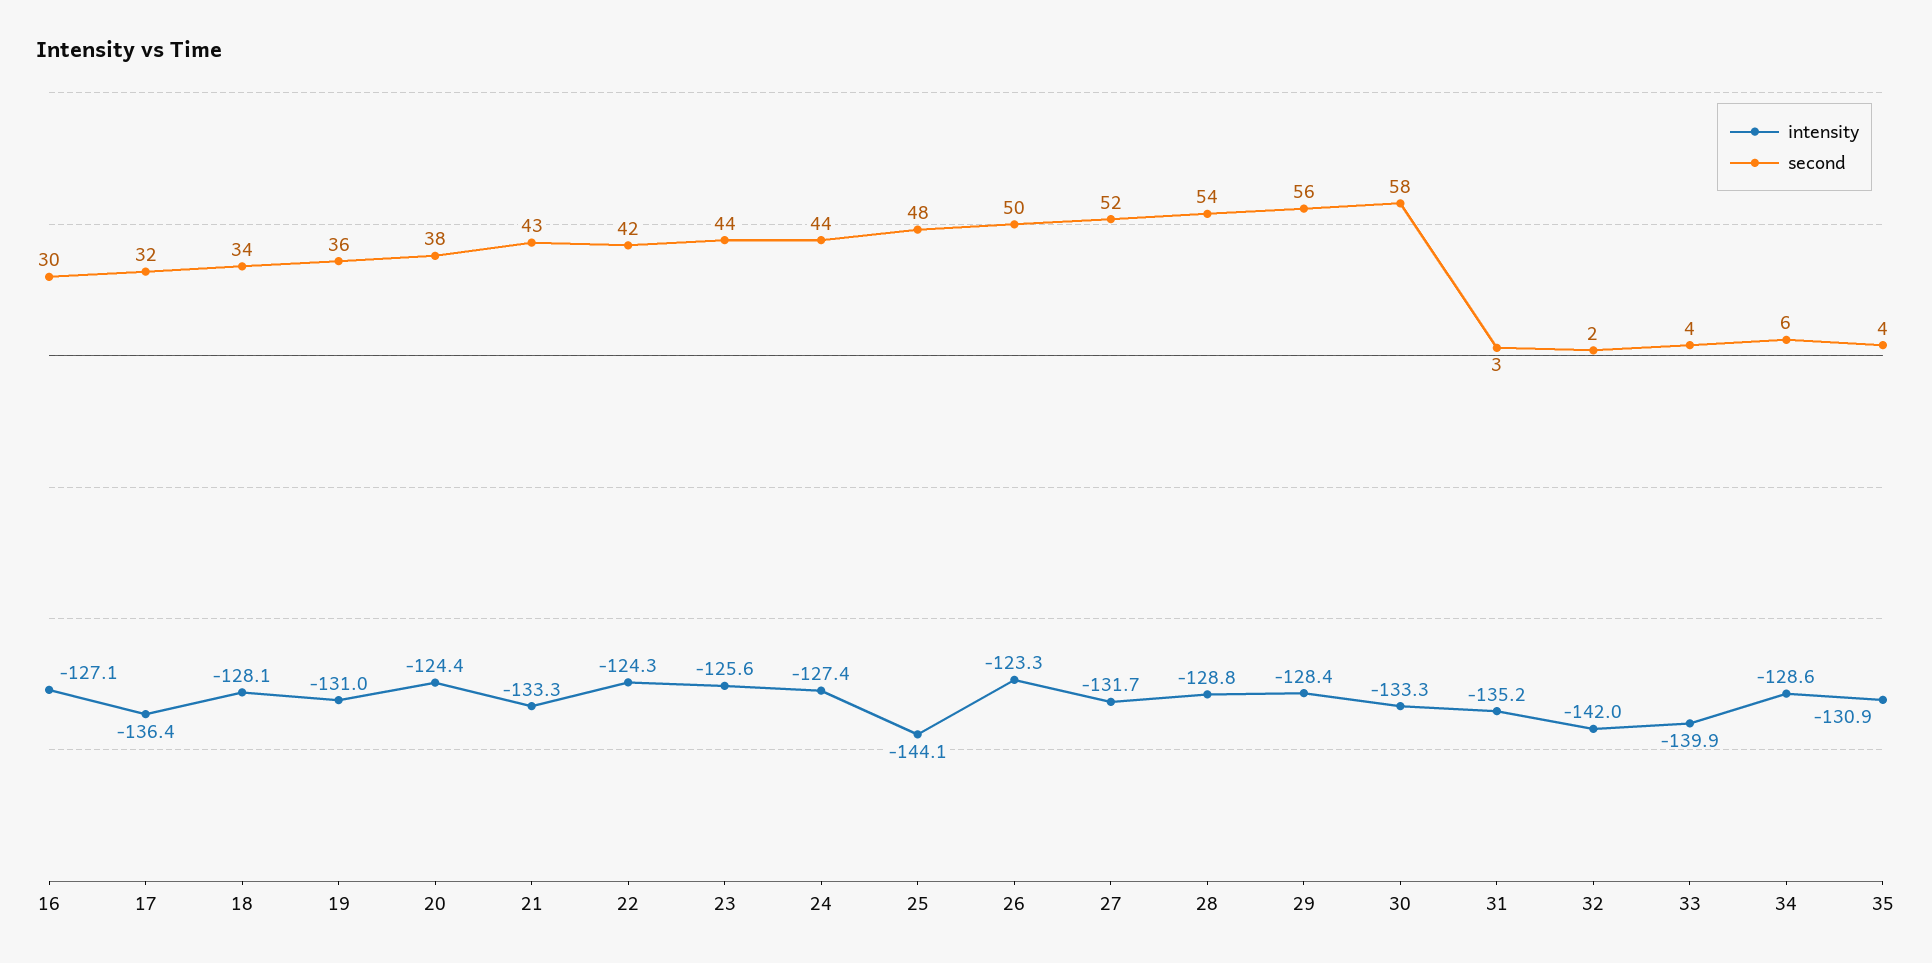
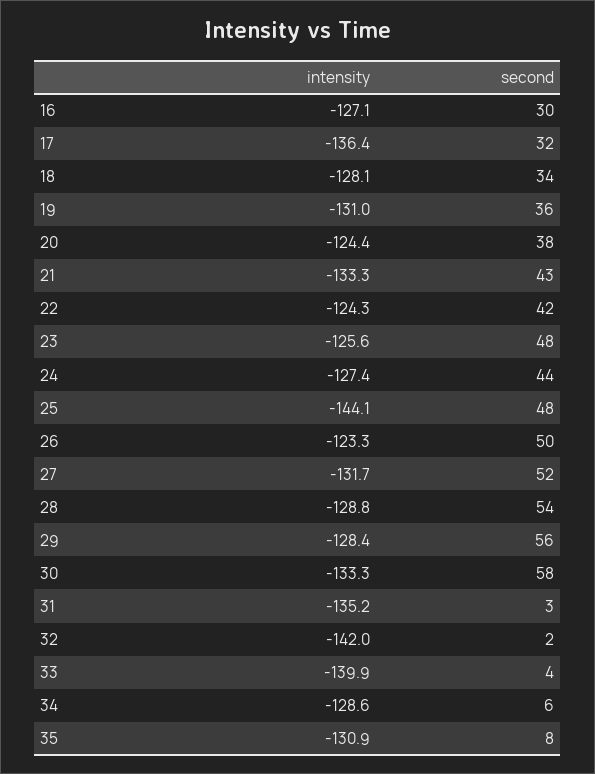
  {
    "intensity": {
      "16": -127.1,
      "17": -136.4,
      "18": -128.1,
      "19": -131,
      "20": -124.4,
      "21": -133.3,
      "22": -124.3,
      "23": -125.6,
      "24": -127.4,
      "25": -144.1,
      "26": -123.3,
      "27": -131.7,
      "28": -128.8,
      "29": -128.4,
      "30": -133.3,
      "31": -135.2,
      "32": -142,
      "33": -139.9,
      "34": -128.6,
      "35": -130.9
    },
    "second": {
      "16": 30,
      "17": 32,
      "18": 34,
      "19": 36,
      "20": 38,
      "21": 43,
      "22": 42,
-     "23": 44,
+     "23": 48,
      "24": 44,
      "25": 48,
      "26": 50,
      "27": 52,
      "28": 54,
      "29": 56,
      "30": 58,
      "31": 3,
      "32": 2,
      "33": 4,
      "34": 6,
-     "35": 4
+     "35": 8
    }
  }

